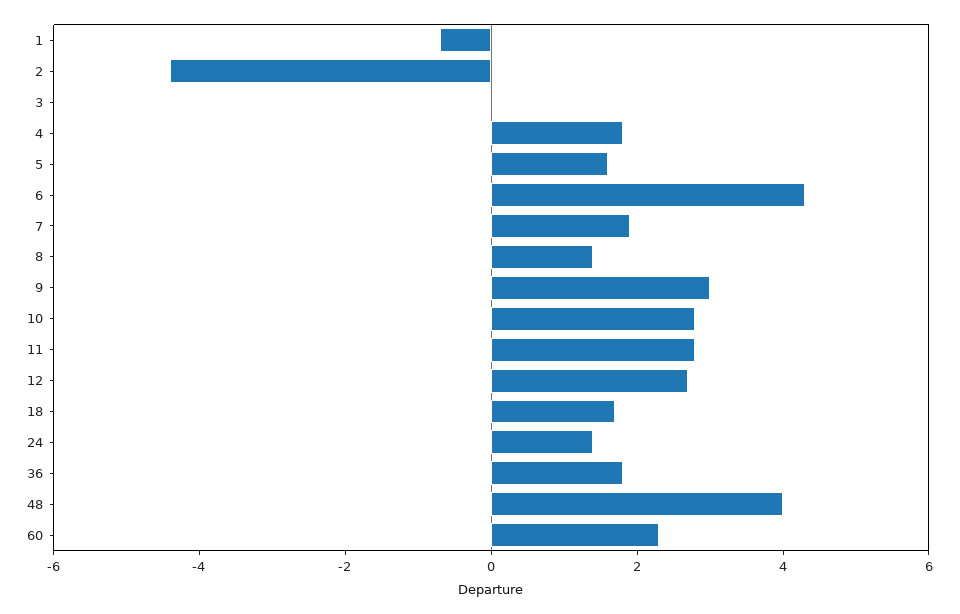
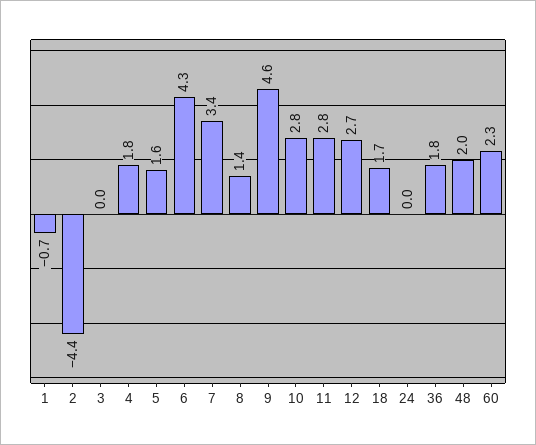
  {
    "1": -0.7,
    "2": -4.4,
    "3": 0,
    "4": 1.8,
    "5": 1.6,
    "6": 4.3,
-   "7": 2,
+   "7": 3.4,
    "8": 1.4,
-   "9": 3,
+   "9": 4.6,
    "10": 2.8,
    "11": 2.8,
    "12": 2.7,
    "18": 1.7,
-   "24": 1.5,
+   "24": 0,
    "36": 1.8,
-   "48": 4,
+   "48": 2,
    "60": 2.3
  }

